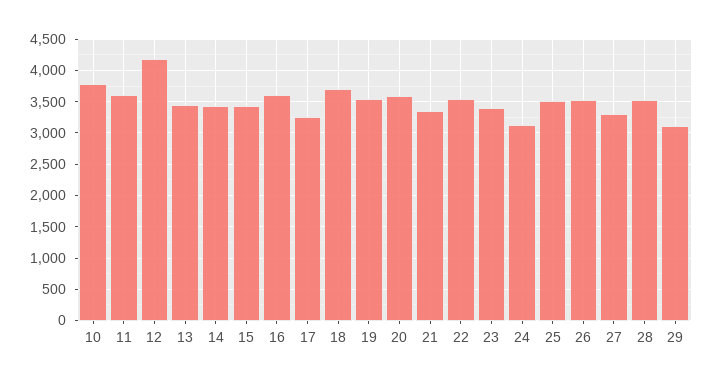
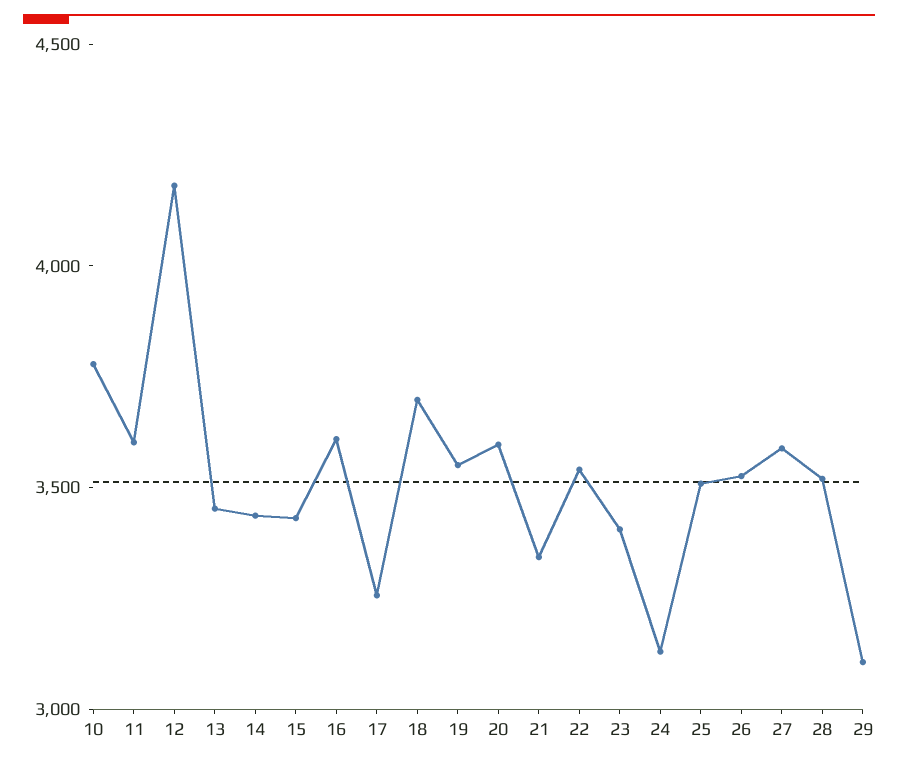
  {
    "10": 3800,
    "11": 3600,
    "12": 4200,
    "13": 3500,
    "14": 3400,
    "15": 3400,
    "16": 3600,
    "17": 3300,
    "18": 3700,
    "19": 3600,
    "20": 3600,
    "21": 3300,
    "22": 3500,
    "23": 3400,
    "24": 3100,
    "25": 3500,
    "26": 3500,
-   "27": 3300,
+   "27": 3600,
    "28": 3500,
    "29": 3100
  }

